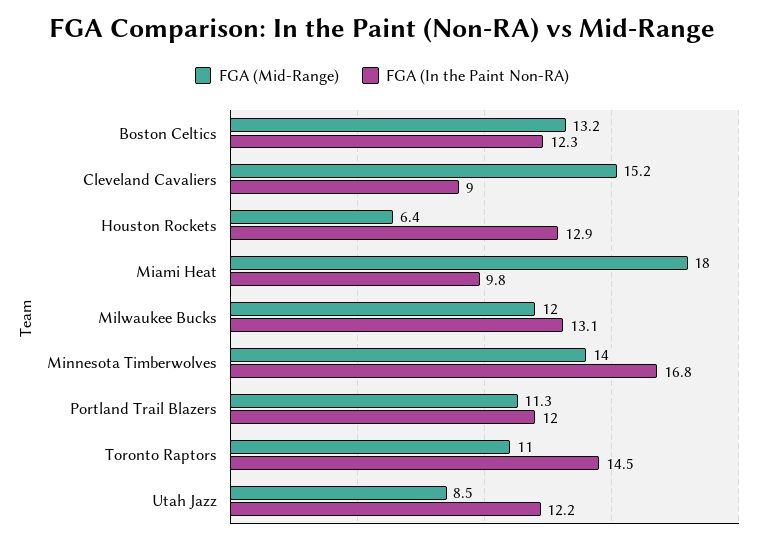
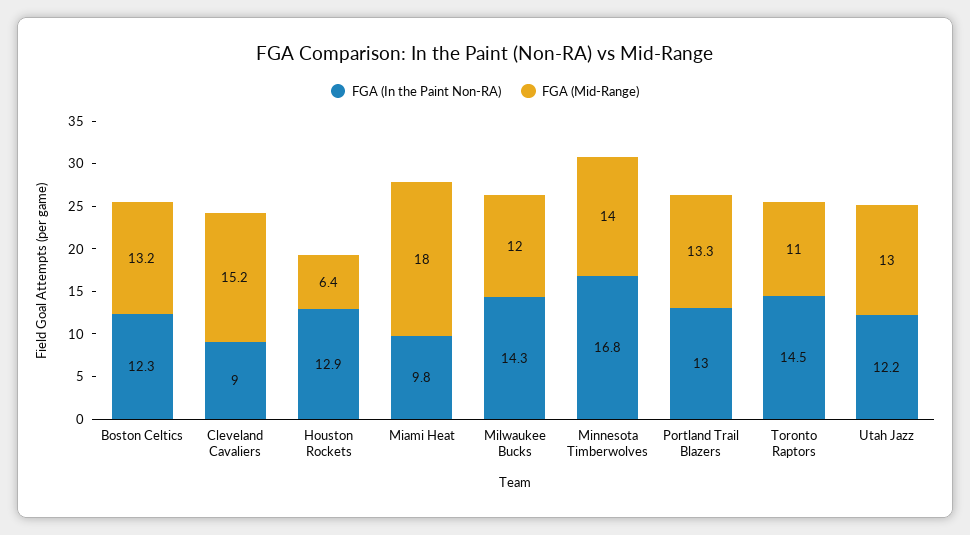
  {
    "FGA (Mid-Range)": {
      "Boston Celtics": 13.2,
      "Cleveland Cavaliers": 15.2,
      "Houston Rockets": 6.4,
      "Miami Heat": 18,
      "Milwaukee Bucks": 12,
      "Minnesota Timberwolves": 14,
-     "Portland Trail Blazers": 11.3,
+     "Portland Trail Blazers": 13.3,
      "Toronto Raptors": 11,
-     "Utah Jazz": 8.5
+     "Utah Jazz": 13
    },
    "FGA (In the Paint Non-RA)": {
      "Boston Celtics": 12.3,
      "Cleveland Cavaliers": 9,
      "Houston Rockets": 12.9,
      "Miami Heat": 9.8,
-     "Milwaukee Bucks": 13.1,
+     "Milwaukee Bucks": 14.3,
      "Minnesota Timberwolves": 16.8,
-     "Portland Trail Blazers": 12,
+     "Portland Trail Blazers": 13,
      "Toronto Raptors": 14.5,
      "Utah Jazz": 12.2
    }
  }

